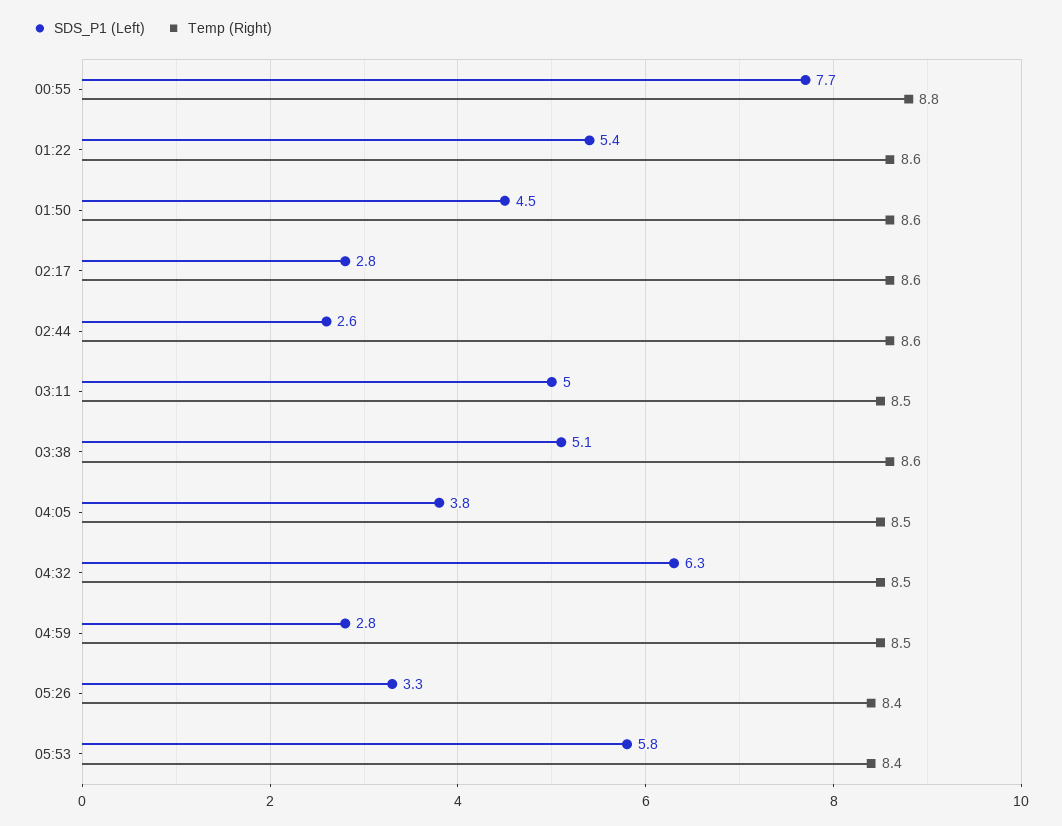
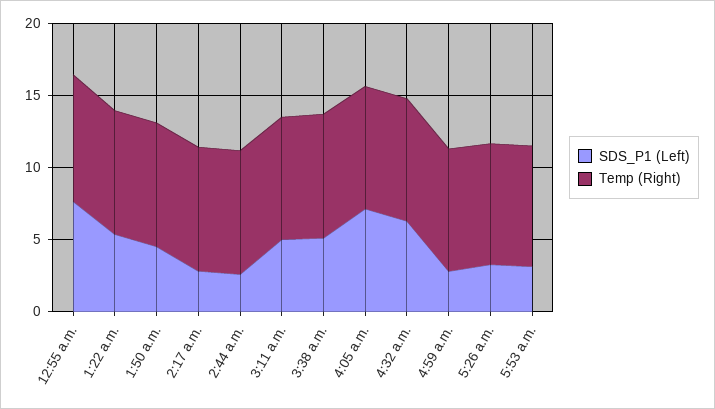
  {
    "SDS_P1 (Left)": {
      "00:55": 7.7,
      "01:22": 5.4,
      "01:50": 4.5,
      "02:17": 2.8,
      "02:44": 2.6,
      "03:11": 5,
      "03:38": 5.1,
-     "04:05": 3.8,
+     "04:05": 7,
      "04:32": 6.3,
      "04:59": 2.8,
      "05:26": 3.3,
-     "05:53": 5.8
+     "05:53": 3
    },
    "Temp (Right)": {
      "00:55": 8.8,
      "01:22": 8.6,
      "01:50": 8.6,
      "02:17": 8.6,
      "02:44": 8.6,
      "03:11": 8.5,
      "03:38": 8.6,
      "04:05": 8.5,
      "04:32": 8.5,
      "04:59": 8.5,
      "05:26": 8.4,
      "05:53": 8.4
    }
  }

